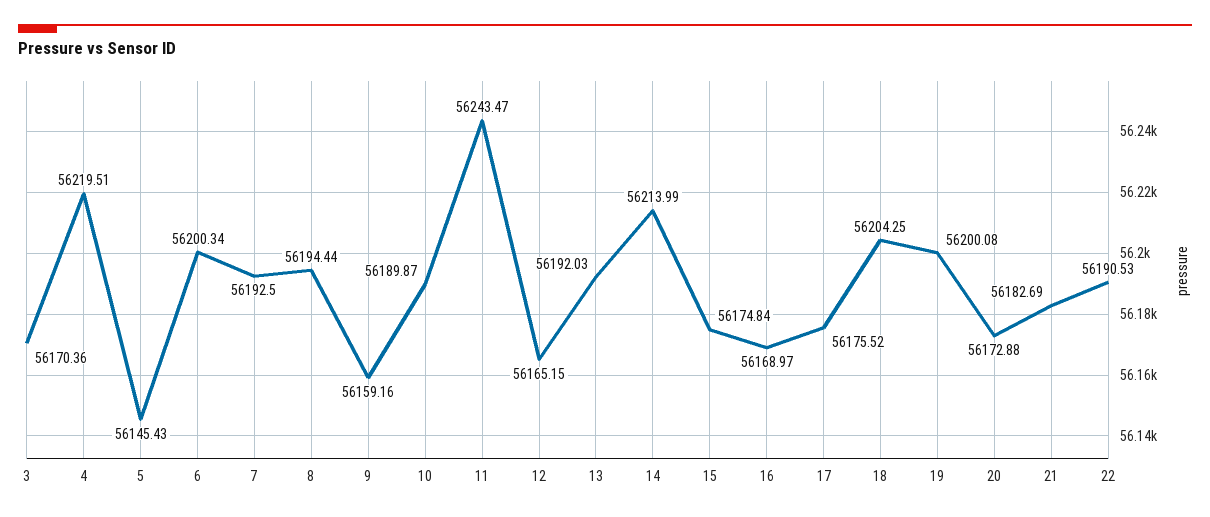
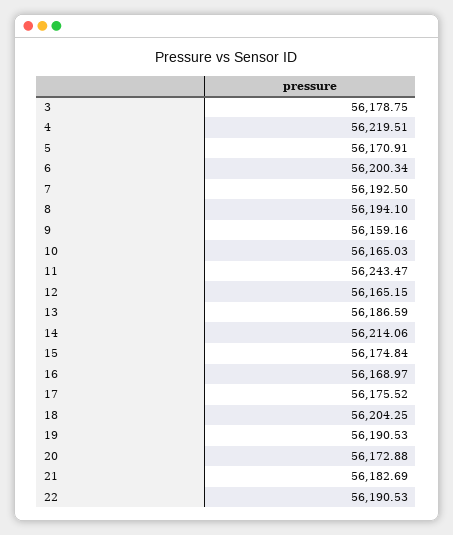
  {
-   "3": 56170.36,
+   "3": 56178.75,
    "4": 56219.51,
-   "5": 56145.43,
+   "5": 56170.91,
    "6": 56200.34,
    "7": 56192.5,
-   "8": 56194.44,
+   "8": 56194.1,
    "9": 56159.16,
-   "10": 56189.87,
+   "10": 56165.03,
    "11": 56243.47,
    "12": 56165.15,
-   "13": 56192.03,
+   "13": 56186.59,
-   "14": 56213.99,
+   "14": 56214.06,
    "15": 56174.84,
    "16": 56168.97,
    "17": 56175.52,
    "18": 56204.25,
-   "19": 56200.08,
+   "19": 56190.53,
    "20": 56172.88,
    "21": 56182.69,
    "22": 56190.53
  }

